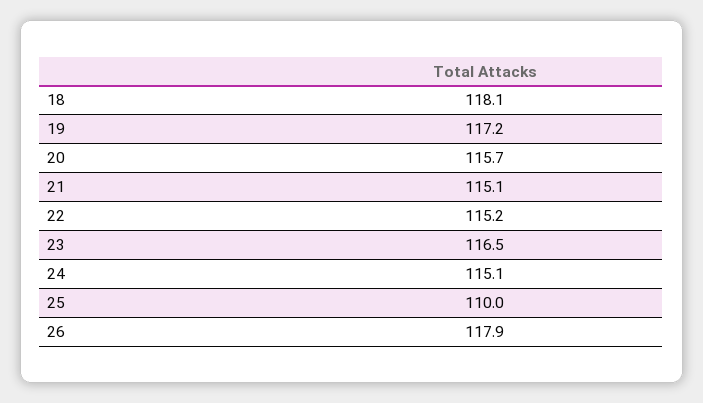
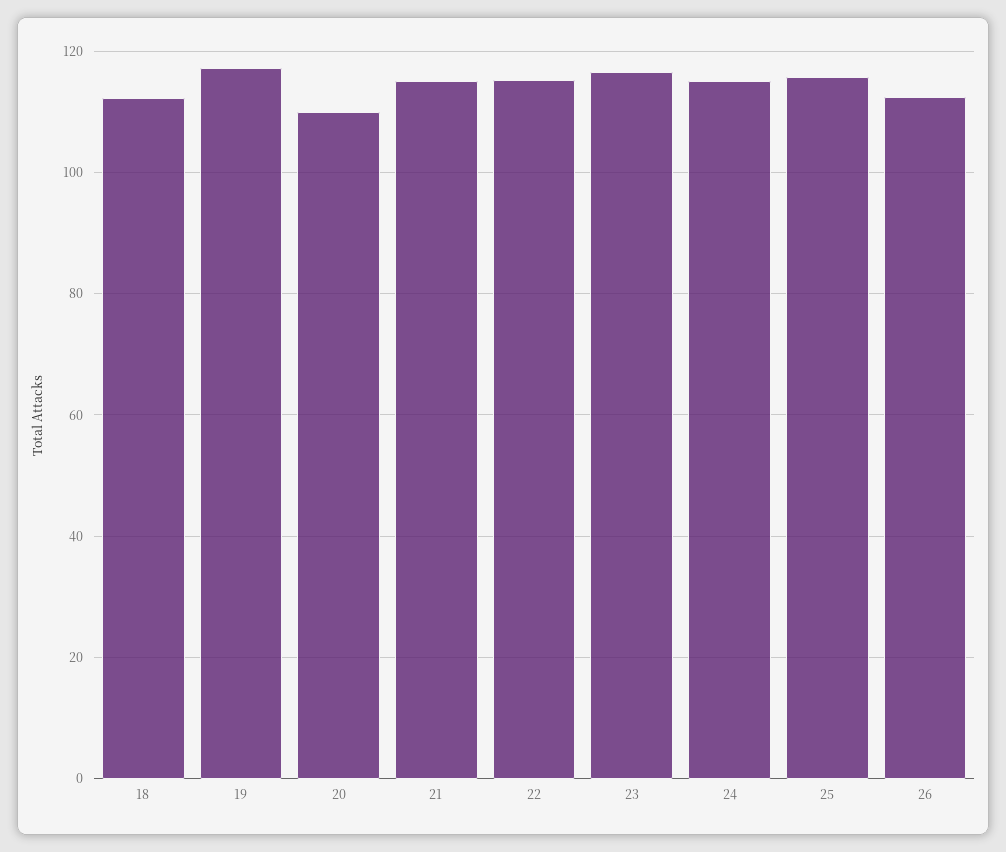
  {
-   "18": 118.1,
+   "18": 112,
    "19": 117.2,
-   "20": 115.7,
+   "20": 110,
    "21": 115.1,
    "22": 115.2,
    "23": 116.5,
    "24": 115.1,
-   "25": 110,
+   "25": 116,
-   "26": 117.9
+   "26": 112
  }

